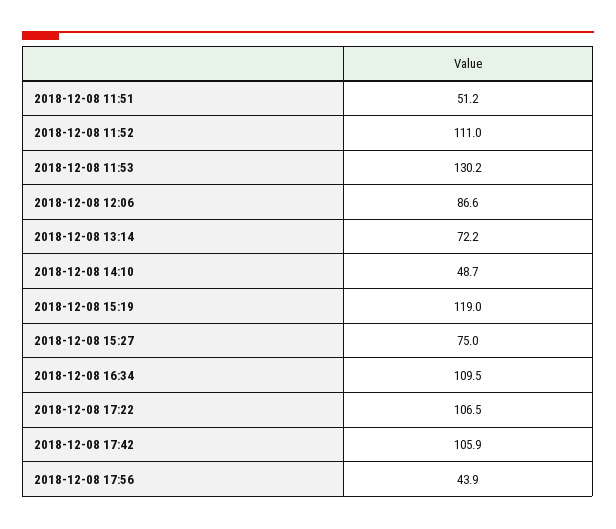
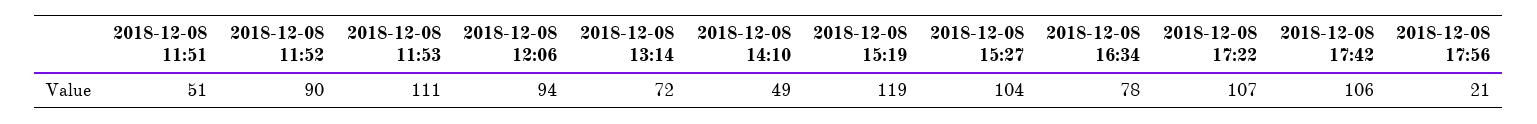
  {
    "2018-12-08 11:51": 51.2,
-   "2018-12-08 11:52": 111,
+   "2018-12-08 11:52": 90,
-   "2018-12-08 11:53": 130.2,
+   "2018-12-08 11:53": 111,
-   "2018-12-08 12:06": 86.6,
+   "2018-12-08 12:06": 94,
    "2018-12-08 13:14": 72.2,
    "2018-12-08 14:10": 48.7,
    "2018-12-08 15:19": 119,
-   "2018-12-08 15:27": 75,
+   "2018-12-08 15:27": 104,
-   "2018-12-08 16:34": 109.5,
+   "2018-12-08 16:34": 78,
    "2018-12-08 17:22": 106.5,
    "2018-12-08 17:42": 105.9,
-   "2018-12-08 17:56": 43.9
+   "2018-12-08 17:56": 21
  }

